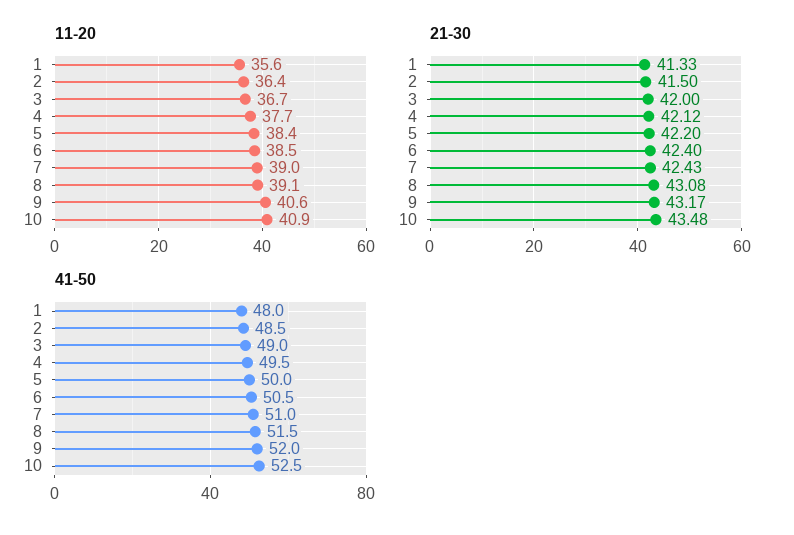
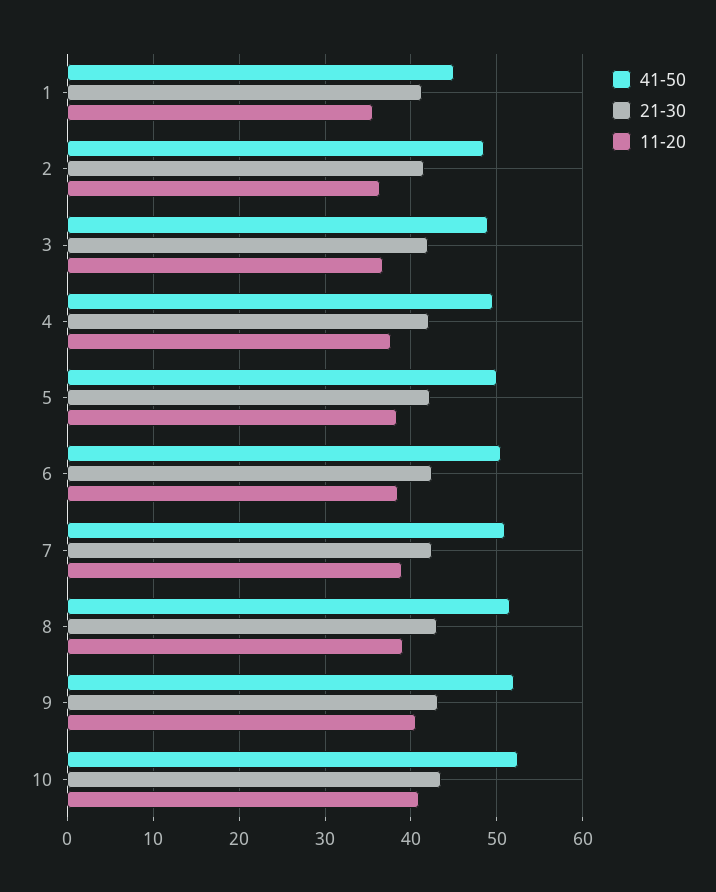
  {
    "11-20": {
      "1": 35.6,
      "2": 36.4,
      "3": 36.7,
      "4": 37.7,
      "5": 38.4,
      "6": 38.5,
      "7": 39,
      "8": 39.1,
      "9": 40.6,
      "10": 40.9
    },
    "21-30": {
      "1": 41.33,
      "2": 41.5,
      "3": 42,
      "4": 42.12,
      "5": 42.2,
      "6": 42.4,
      "7": 42.43,
      "8": 43.08,
      "9": 43.17,
      "10": 43.48
    },
    "41-50": {
-     "1": 48,
+     "1": 45,
      "2": 48.5,
      "3": 49,
      "4": 49.5,
      "5": 50,
      "6": 50.5,
      "7": 51,
      "8": 51.5,
      "9": 52,
      "10": 52.5
    }
  }

